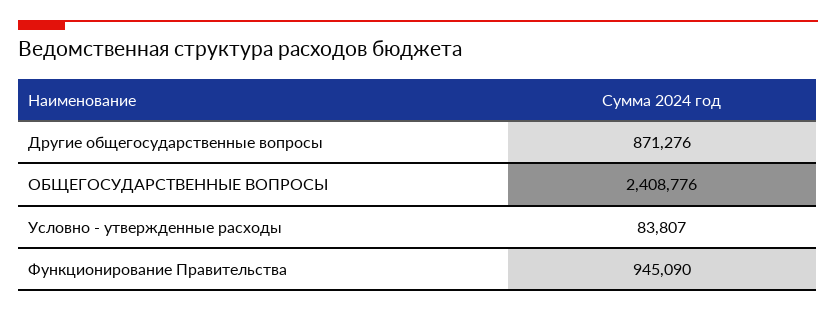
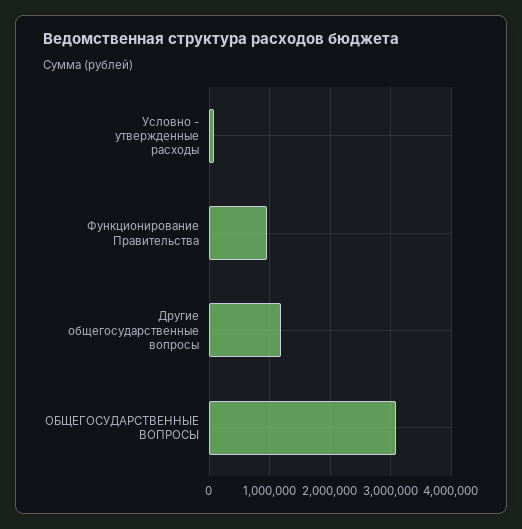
  {
-   "Другие общегосударственные вопросы": 871276,
+   "Другие общегосударственные вопросы": 1200000,
-   "ОБЩЕГОСУДАРСТВЕННЫЕ ВОПРОСЫ": 2408776,
+   "ОБЩЕГОСУДАРСТВЕННЫЕ ВОПРОСЫ": 3100000,
    "Условно - утвержденные расходы": 83807,
    "Функционирование Правительства": 945090
  }

